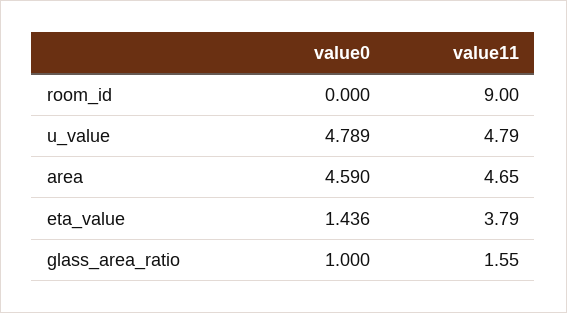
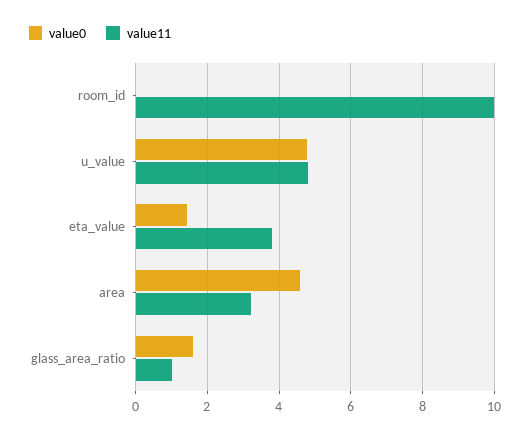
  {
    "value0": {
      "room_id": 0,
      "u_value": 4.789,
      "area": 4.59,
      "eta_value": 1.436,
-     "glass_area_ratio": 1
+     "glass_area_ratio": 1.6
    },
    "value11": {
-     "room_id": 9,
+     "room_id": 10,
      "u_value": 4.79,
-     "area": 4.65,
+     "area": 3.2,
      "eta_value": 3.79,
-     "glass_area_ratio": 1.55
+     "glass_area_ratio": 1
    }
  }

